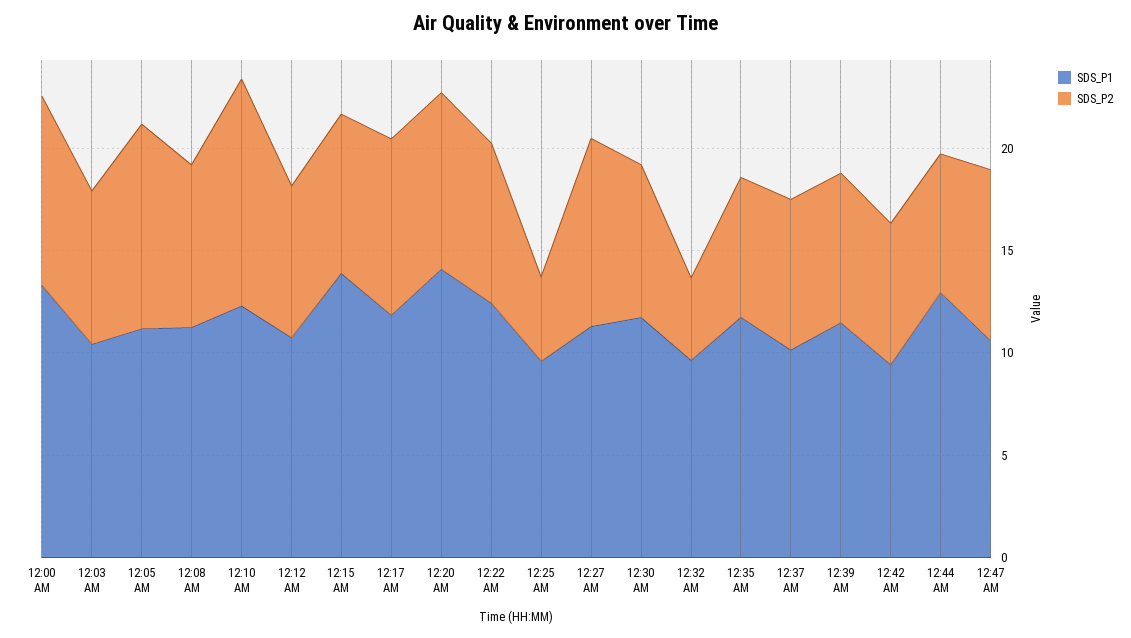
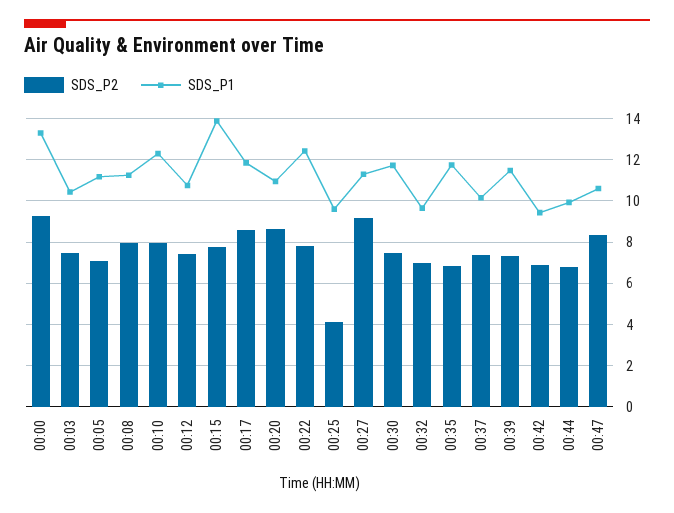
  {
    "SDS_P1": {
      "12:00 AM": 13.5,
      "12:03 AM": 10.5,
      "12:05 AM": 11,
      "12:08 AM": 11.5,
      "12:10 AM": 12.5,
      "12:12 AM": 11,
      "12:15 AM": 14,
      "12:17 AM": 12,
-     "12:20 AM": 14,
+     "12:20 AM": 11,
      "12:22 AM": 12.5,
      "12:25 AM": 9.5,
      "12:27 AM": 11.5,
      "12:30 AM": 11.5,
      "12:32 AM": 9.5,
      "12:35 AM": 12,
      "12:37 AM": 10,
      "12:39 AM": 11.5,
      "12:42 AM": 9.5,
-     "12:44 AM": 13,
+     "12:44 AM": 10,
      "12:47 AM": 10.5
    },
    "SDS_P2": {
      "12:00 AM": 9.5,
      "12:03 AM": 7.5,
-     "12:05 AM": 10,
+     "12:05 AM": 7,
      "12:08 AM": 8,
-     "12:10 AM": 11,
+     "12:10 AM": 8,
      "12:12 AM": 7.5,
      "12:15 AM": 8,
      "12:17 AM": 8.5,
      "12:20 AM": 8.5,
      "12:22 AM": 8,
      "12:25 AM": 4,
      "12:27 AM": 9,
      "12:30 AM": 7.5,
-     "12:32 AM": 4,
+     "12:32 AM": 7,
      "12:35 AM": 7,
      "12:37 AM": 7.5,
      "12:39 AM": 7.5,
      "12:42 AM": 7,
      "12:44 AM": 7,
      "12:47 AM": 8.5
    }
  }

